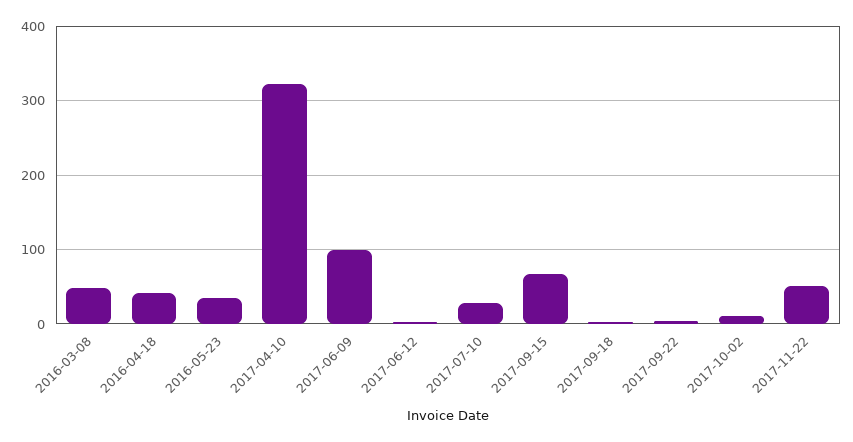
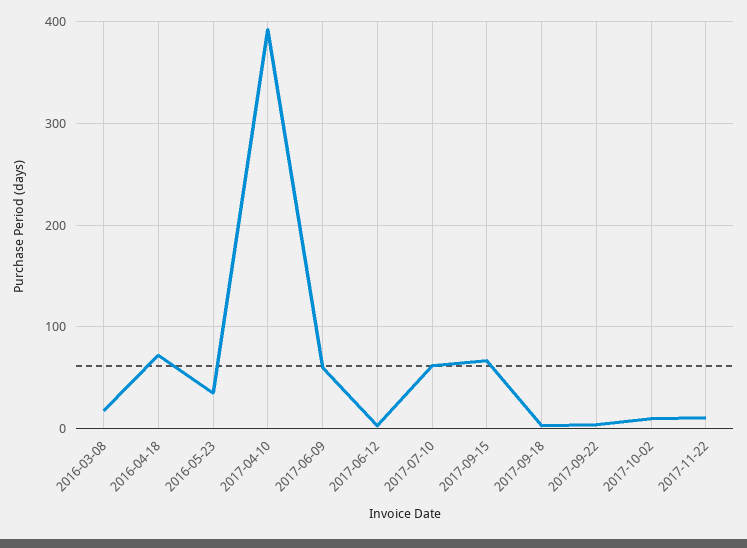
  {
-   "2016-03-08": 50,
+   "2016-03-08": 20,
-   "2016-04-18": 40,
+   "2016-04-18": 70,
    "2016-05-23": 40,
-   "2017-04-10": 320,
+   "2017-04-10": 390,
-   "2017-06-09": 100,
+   "2017-06-09": 60,
    "2017-06-12": 0,
-   "2017-07-10": 30,
+   "2017-07-10": 60,
    "2017-09-15": 70,
    "2017-09-18": 0,
    "2017-09-22": 0,
    "2017-10-02": 10,
-   "2017-11-22": 50
+   "2017-11-22": 10
  }

